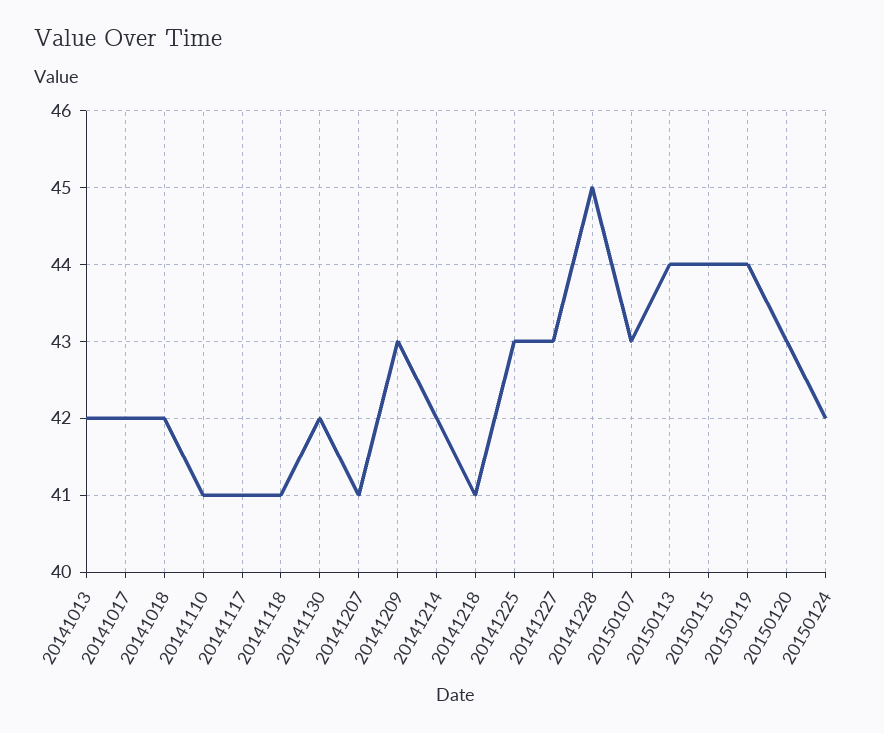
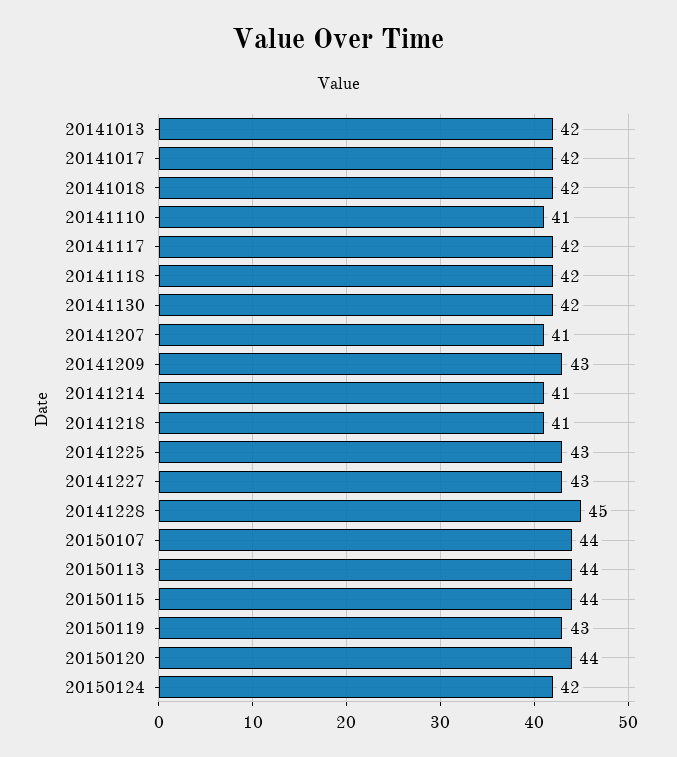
  {
    "20141013": 42,
    "20141017": 42,
    "20141018": 42,
    "20141110": 41,
-   "20141117": 41,
+   "20141117": 42,
-   "20141118": 41,
+   "20141118": 42,
    "20141130": 42,
    "20141207": 41,
    "20141209": 43,
-   "20141214": 42,
+   "20141214": 41,
    "20141218": 41,
    "20141225": 43,
    "20141227": 43,
    "20141228": 45,
-   "20150107": 43,
+   "20150107": 44,
    "20150113": 44,
    "20150115": 44,
-   "20150119": 44,
+   "20150119": 43,
-   "20150120": 43,
+   "20150120": 44,
    "20150124": 42
  }

